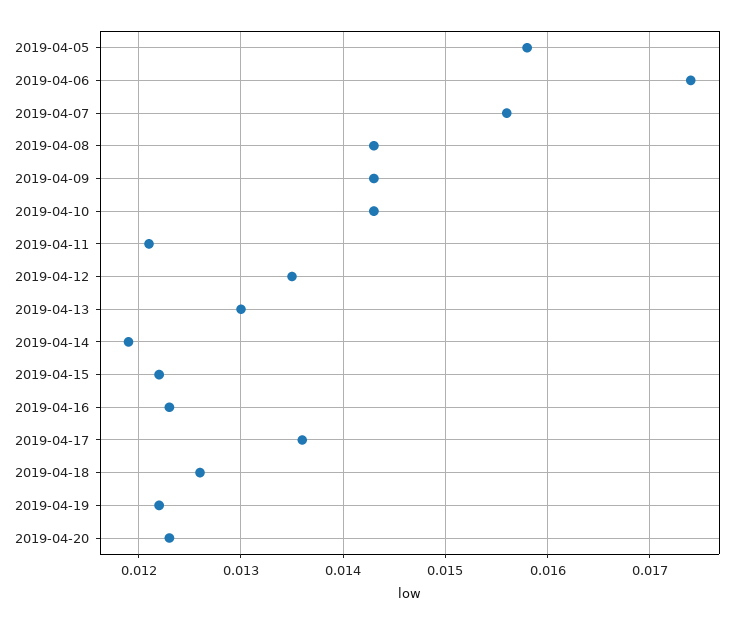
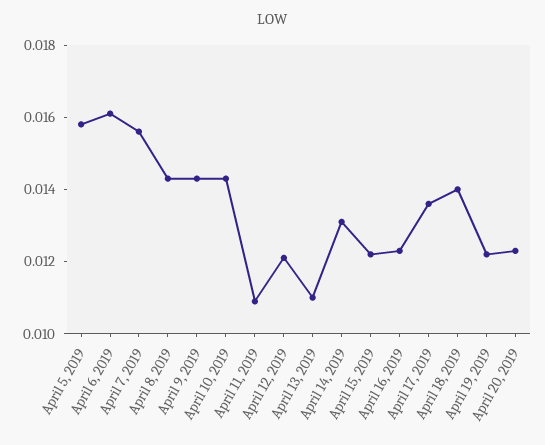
  {
    "2019-04-05": 0.0158,
-   "2019-04-06": 0.0174,
+   "2019-04-06": 0.016,
    "2019-04-07": 0.0156,
    "2019-04-08": 0.0143,
    "2019-04-09": 0.0143,
    "2019-04-10": 0.0143,
-   "2019-04-11": 0.0121,
+   "2019-04-11": 0.011,
-   "2019-04-12": 0.0135,
+   "2019-04-12": 0.012,
-   "2019-04-13": 0.013,
+   "2019-04-13": 0.011,
-   "2019-04-14": 0.0119,
+   "2019-04-14": 0.013,
    "2019-04-15": 0.0122,
    "2019-04-16": 0.0123,
    "2019-04-17": 0.0136,
-   "2019-04-18": 0.0126,
+   "2019-04-18": 0.014,
    "2019-04-19": 0.0122,
    "2019-04-20": 0.0123
  }

